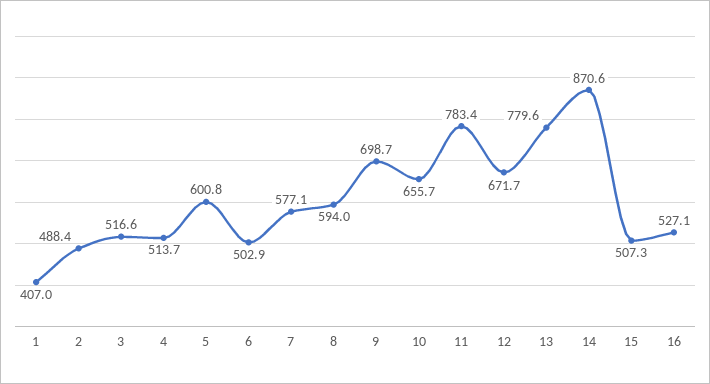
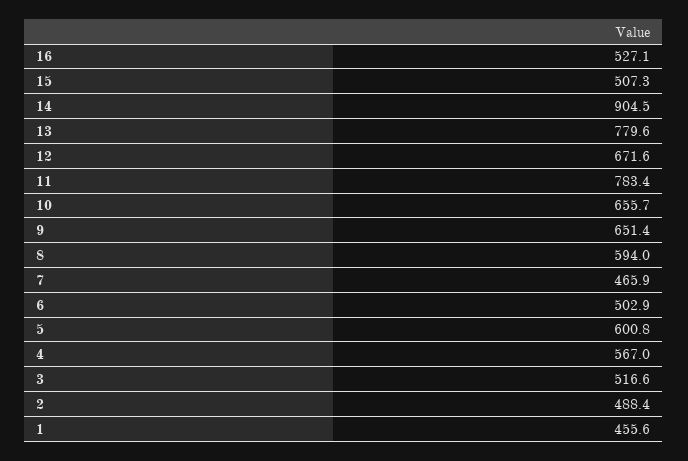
  {
-   "1": 407,
+   "1": 455.6,
    "2": 488.4,
    "3": 516.6,
-   "4": 513.7,
+   "4": 567,
    "5": 600.8,
    "6": 502.9,
-   "7": 577.1,
+   "7": 465.9,
    "8": 594,
-   "9": 698.7,
+   "9": 651.4,
    "10": 655.7,
    "11": 783.4,
-   "12": 671.7,
+   "12": 671.6,
    "13": 779.6,
-   "14": 870.6,
+   "14": 904.5,
    "15": 507.3,
    "16": 527.1
  }

